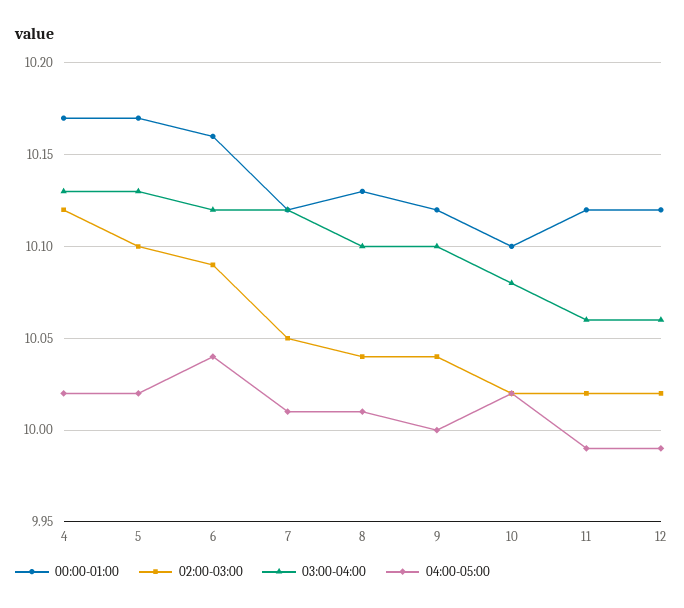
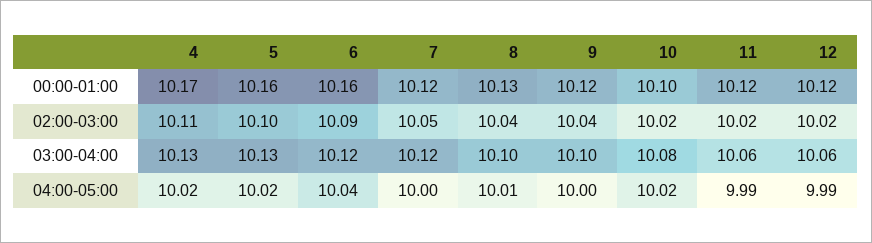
  {
    "00:00-01:00": {
      "4": 10.17,
-     "5": 10.17,
+     "5": 10.16,
      "6": 10.16,
      "7": 10.12,
      "8": 10.13,
      "9": 10.12,
      "10": 10.1,
      "11": 10.12,
      "12": 10.12
    },
    "02:00-03:00": {
-     "4": 10.12,
+     "4": 10.11,
      "5": 10.1,
      "6": 10.09,
      "7": 10.05,
      "8": 10.04,
      "9": 10.04,
      "10": 10.02,
      "11": 10.02,
      "12": 10.02
    },
    "03:00-04:00": {
      "4": 10.13,
      "5": 10.13,
      "6": 10.12,
      "7": 10.12,
      "8": 10.1,
      "9": 10.1,
      "10": 10.08,
      "11": 10.06,
      "12": 10.06
    },
    "04:00-05:00": {
      "4": 10.02,
      "5": 10.02,
      "6": 10.04,
-     "7": 10.01,
+     "7": 10,
      "8": 10.01,
      "9": 10,
      "10": 10.02,
      "11": 9.99,
      "12": 9.99
    }
  }

